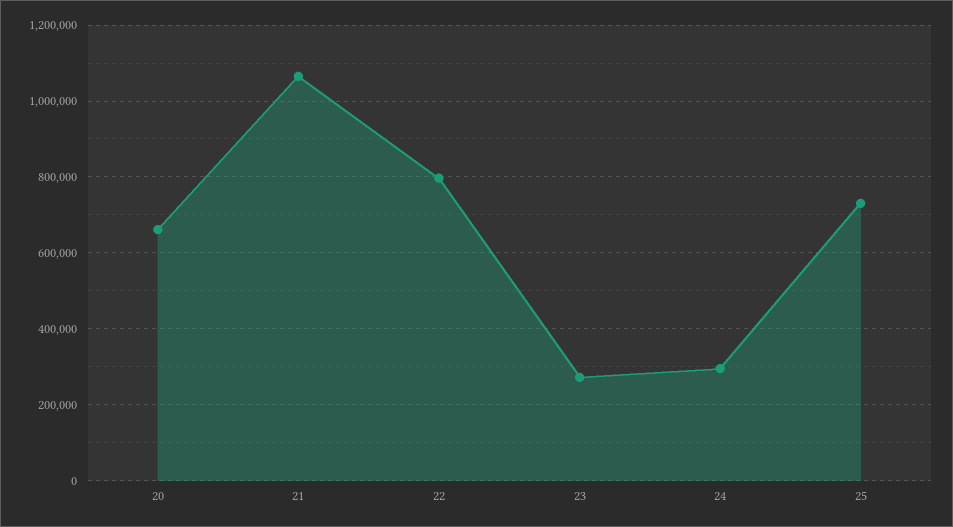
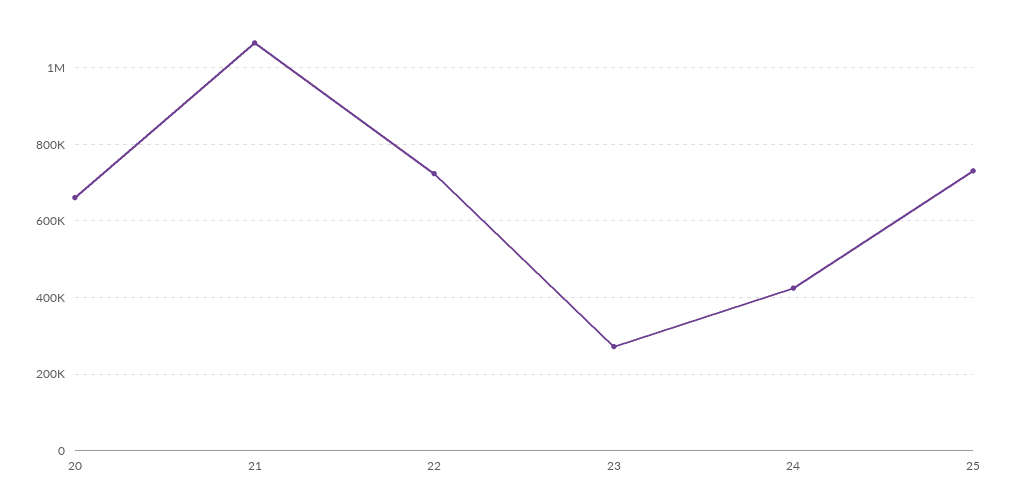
  {
    "20": 660000,
    "21": 1060000,
-   "22": 800000,
+   "22": 720000,
    "23": 280000,
-   "24": 300000,
+   "24": 420000,
    "25": 740000
  }

